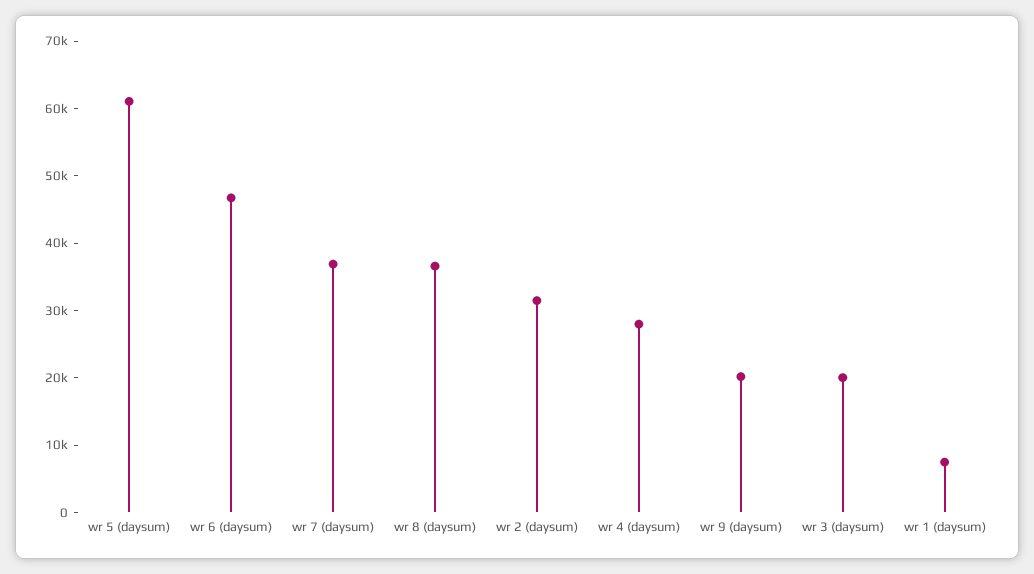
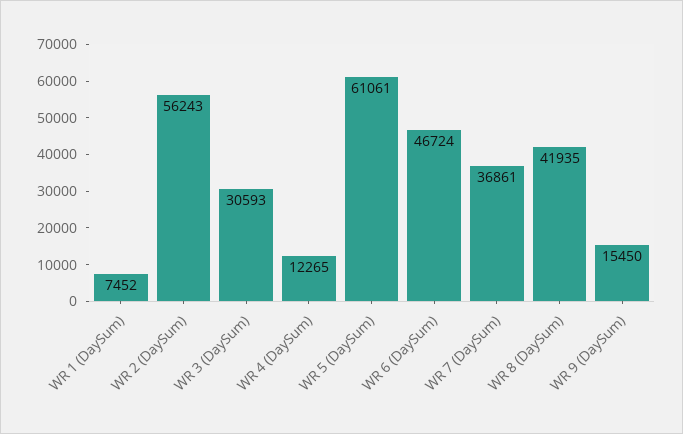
  {
    "wr 5 (daysum)": 61061,
    "wr 6 (daysum)": 46724,
    "wr 7 (daysum)": 36861,
-   "wr 8 (daysum)": 36000,
+   "wr 8 (daysum)": 41935,
-   "wr 2 (daysum)": 32000,
+   "wr 2 (daysum)": 56243,
-   "wr 4 (daysum)": 28000,
+   "wr 4 (daysum)": 12265,
-   "wr 9 (daysum)": 20000,
+   "wr 9 (daysum)": 15450,
-   "wr 3 (daysum)": 20000,
+   "wr 3 (daysum)": 30593,
    "wr 1 (daysum)": 7452
  }

